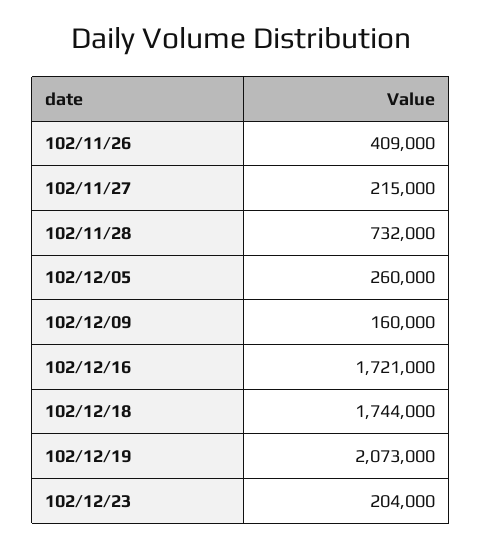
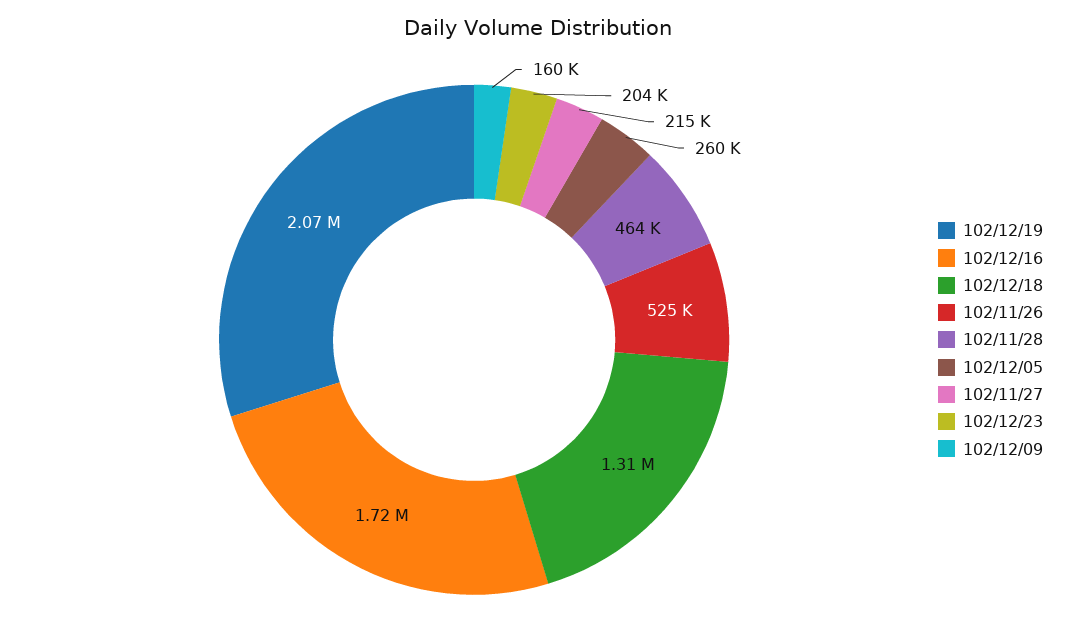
  {
-   "102/11/26": 409000,
+   "102/11/26": 525000,
    "102/11/27": 215000,
-   "102/11/28": 732000,
+   "102/11/28": 464000,
    "102/12/05": 260000,
    "102/12/09": 160000,
    "102/12/16": 1721000,
-   "102/12/18": 1744000,
+   "102/12/18": 1310000,
    "102/12/19": 2073000,
    "102/12/23": 204000
  }

